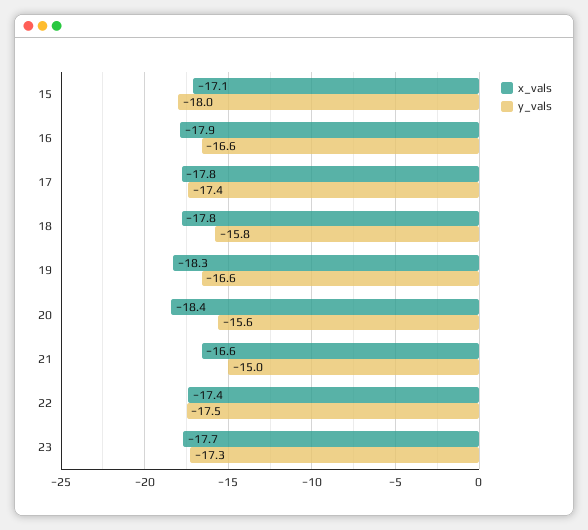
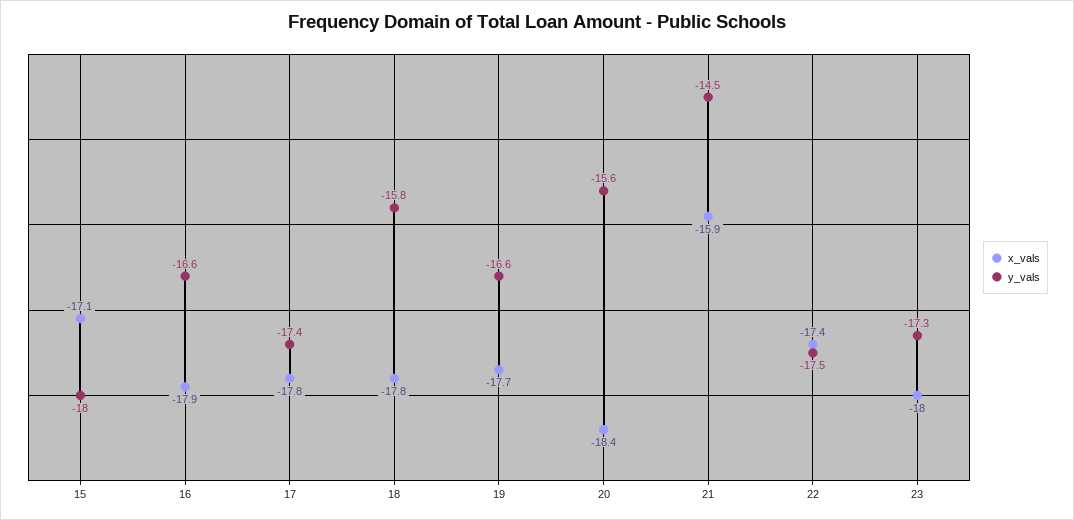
  {
    "x_vals": {
      "15": -17.1,
      "16": -17.9,
      "17": -17.8,
      "18": -17.8,
-     "19": -18.3,
+     "19": -17.7,
      "20": -18.4,
-     "21": -16.6,
+     "21": -15.9,
      "22": -17.4,
-     "23": -17.7
+     "23": -18
    },
    "y_vals": {
      "15": -18,
      "16": -16.6,
      "17": -17.4,
      "18": -15.8,
      "19": -16.6,
      "20": -15.6,
-     "21": -15,
+     "21": -14.5,
      "22": -17.5,
      "23": -17.3
    }
  }

